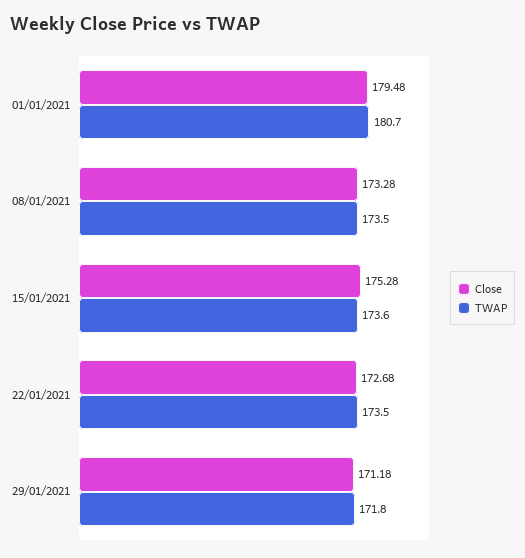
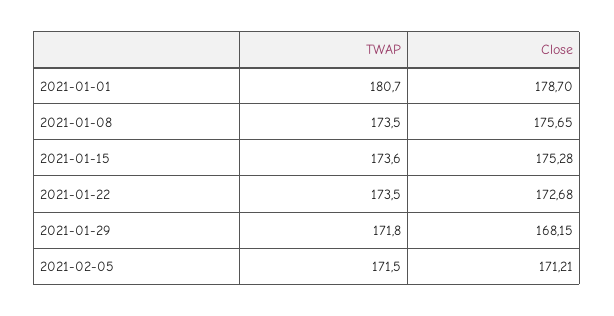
  {
    "Close": {
-     "01/01/2021": 179.48,
+     "01/01/2021": 178.7,
-     "08/01/2021": 173.28,
+     "08/01/2021": 175.65,
      "15/01/2021": 175.28,
      "22/01/2021": 172.68,
-     "29/01/2021": 171.18
+     "29/01/2021": 168.15,
+     "2021-02-05": 171.21
    },
    "TWAP": {
      "01/01/2021": 180.7,
      "08/01/2021": 173.5,
      "15/01/2021": 173.6,
      "22/01/2021": 173.5,
-     "29/01/2021": 171.8
+     "29/01/2021": 171.8,
+     "2021-02-05": 171.5
    }
  }

